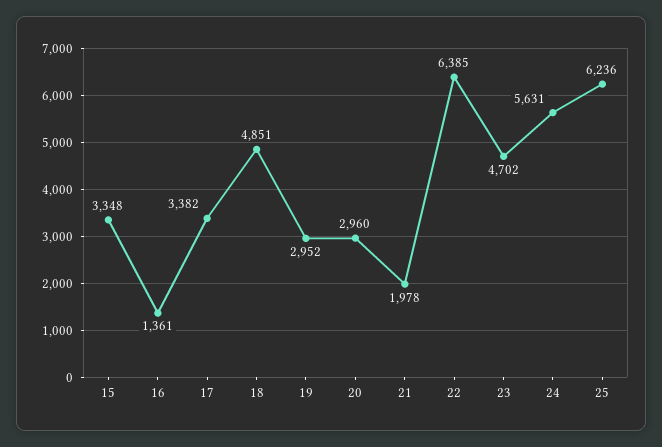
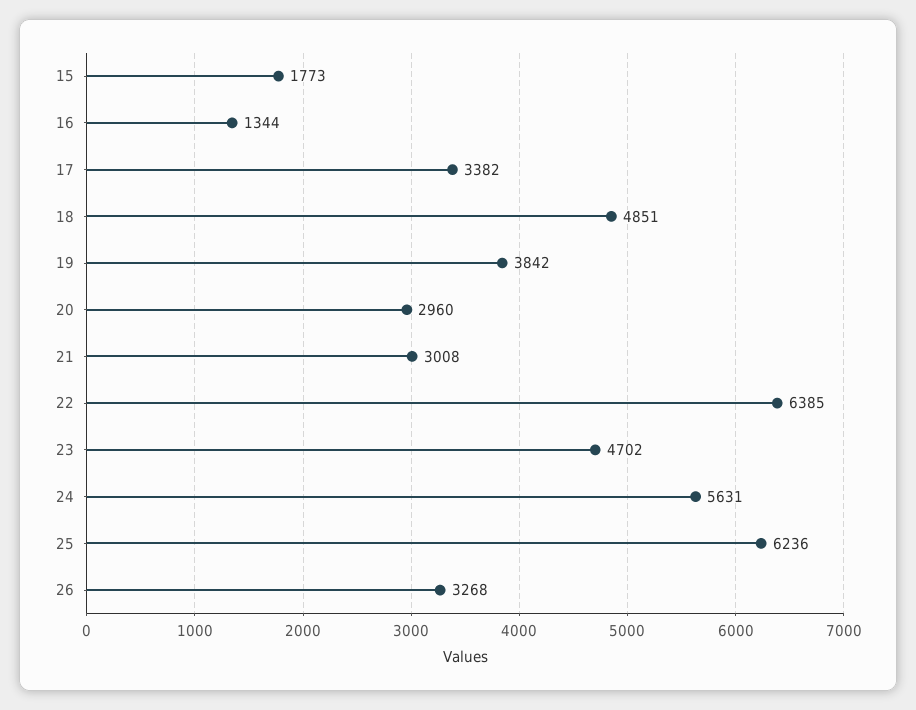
  {
-   "15": 3348,
+   "15": 1773,
-   "16": 1361,
+   "16": 1344,
    "17": 3382,
    "18": 4851,
-   "19": 2952,
+   "19": 3842,
    "20": 2960,
-   "21": 1978,
+   "21": 3008,
    "22": 6385,
    "23": 4702,
    "24": 5631,
-   "25": 6236
+   "25": 6236,
+   "26": 3268
  }

